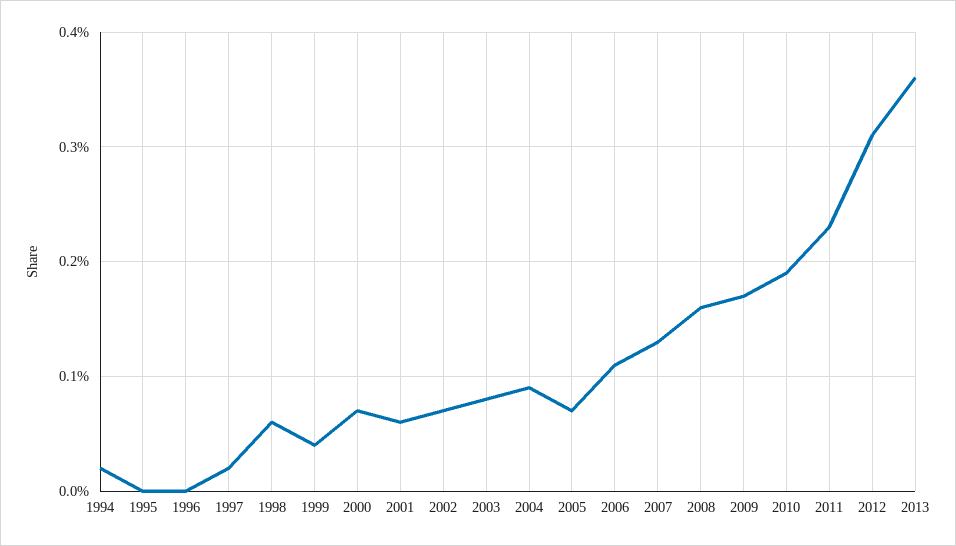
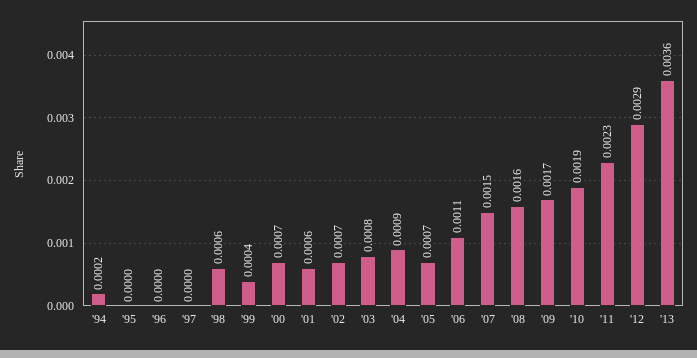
  {
    "1994": 0.0002,
    "1995": 0,
    "1996": 0,
-   "1997": 0.0002,
+   "1997": 0,
    "1998": 0.0006,
    "1999": 0.0004,
    "2000": 0.0007,
    "2001": 0.0006,
    "2002": 0.0007,
    "2003": 0.0008,
    "2004": 0.0009,
    "2005": 0.0007,
    "2006": 0.0011,
-   "2007": 0.0013,
+   "2007": 0.0015,
    "2008": 0.0016,
    "2009": 0.0017,
    "2010": 0.0019,
    "2011": 0.0023,
-   "2012": 0.0031,
+   "2012": 0.0029,
    "2013": 0.0036
  }

